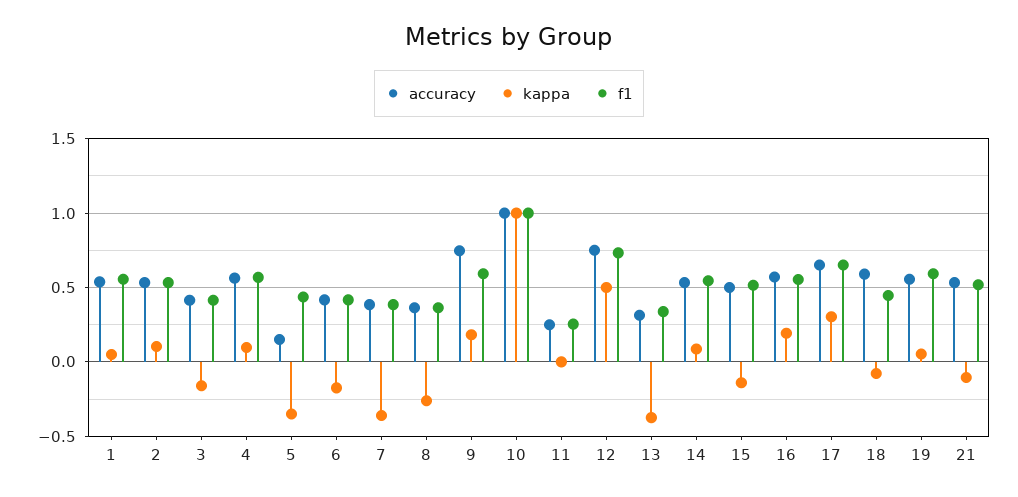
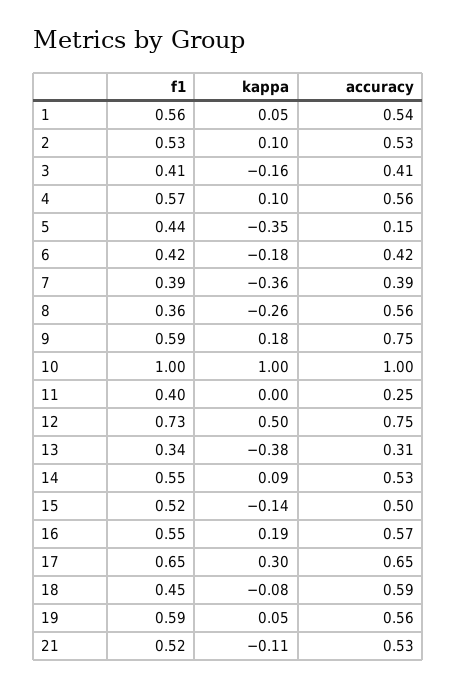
  {
    "accuracy": {
      "1": 0.54,
      "2": 0.53,
      "3": 0.41,
      "4": 0.56,
      "5": 0.15,
      "6": 0.42,
      "7": 0.39,
-     "8": 0.35,
+     "8": 0.56,
      "9": 0.75,
      "10": 1,
      "11": 0.25,
      "12": 0.75,
      "13": 0.31,
      "14": 0.53,
      "15": 0.5,
      "16": 0.57,
      "17": 0.65,
      "18": 0.59,
      "19": 0.56,
      "21": 0.53
    },
    "kappa": {
      "1": 0.05,
      "2": 0.1,
      "3": -0.16,
      "4": 0.1,
      "5": -0.35,
      "6": -0.18,
      "7": -0.36,
      "8": -0.26,
      "9": 0.18,
      "10": 1,
      "11": 0,
      "12": 0.5,
      "13": -0.38,
      "14": 0.09,
      "15": -0.14,
      "16": 0.19,
      "17": 0.3,
      "18": -0.08,
      "19": 0.05,
      "21": -0.11
    },
    "f1": {
      "1": 0.56,
      "2": 0.53,
      "3": 0.41,
      "4": 0.57,
      "5": 0.44,
      "6": 0.42,
      "7": 0.39,
      "8": 0.36,
      "9": 0.59,
      "10": 1,
-     "11": 0.25,
+     "11": 0.4,
      "12": 0.73,
      "13": 0.34,
      "14": 0.55,
      "15": 0.52,
      "16": 0.55,
      "17": 0.65,
      "18": 0.45,
      "19": 0.59,
      "21": 0.52
    }
  }

